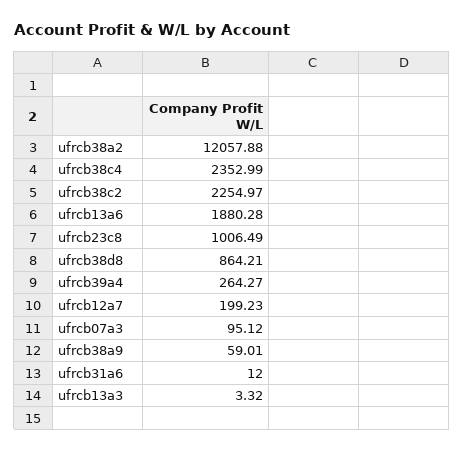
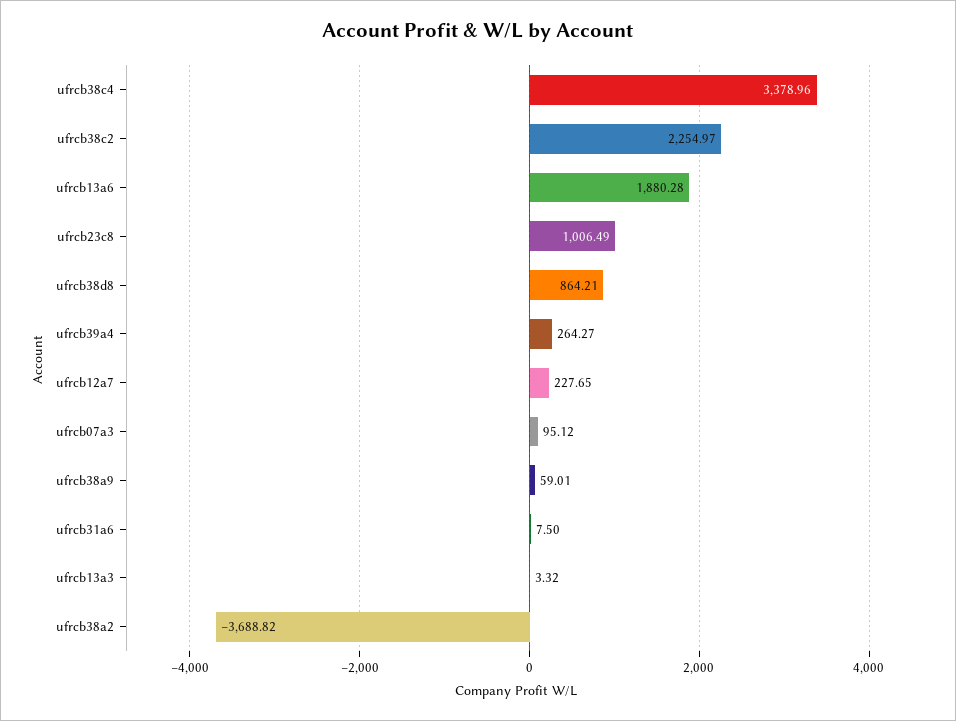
  {
-   "ufrcb38a2": 12057.88,
+   "ufrcb38a2": -3688.82,
-   "ufrcb38c4": 2352.99,
+   "ufrcb38c4": 3378.96,
    "ufrcb38c2": 2254.97,
    "ufrcb13a6": 1880.28,
    "ufrcb23c8": 1006.49,
    "ufrcb38d8": 864.21,
    "ufrcb39a4": 264.27,
-   "ufrcb12a7": 199.23,
+   "ufrcb12a7": 227.65,
    "ufrcb07a3": 95.12,
    "ufrcb38a9": 59.01,
-   "ufrcb31a6": 12,
+   "ufrcb31a6": 7.5,
    "ufrcb13a3": 3.32
  }

